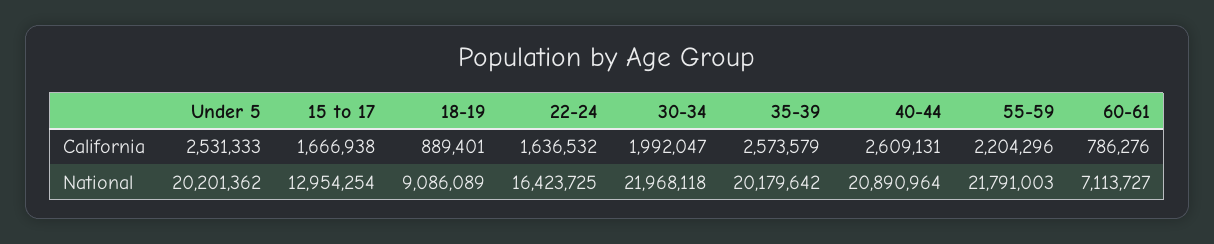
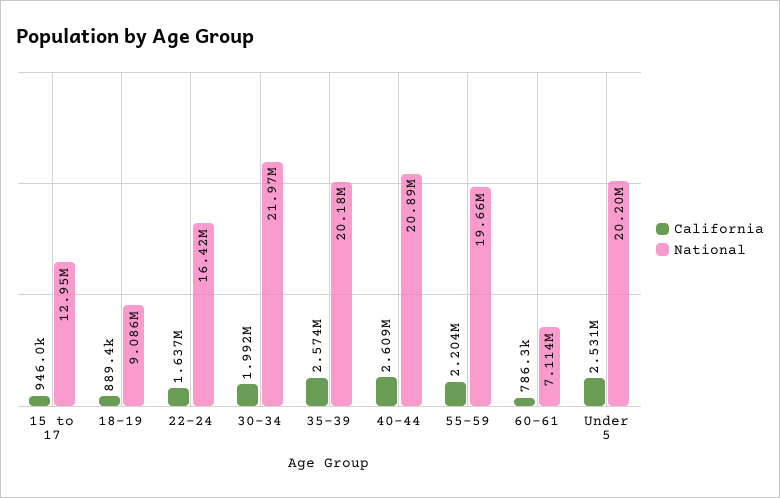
  {
    "California": {
      "Under 5": 2531333,
-     "15 to 17": 1666938,
+     "15 to 17": 946000,
      "18-19": 889401,
      "22-24": 1636532,
      "30-34": 1992047,
      "35-39": 2573579,
      "40-44": 2609131,
      "55-59": 2204296,
      "60-61": 786276
    },
    "National": {
      "Under 5": 20201362,
      "15 to 17": 12954254,
      "18-19": 9086089,
      "22-24": 16423725,
      "30-34": 21968118,
      "35-39": 20179642,
      "40-44": 20890964,
-     "55-59": 21791003,
+     "55-59": 19660000,
      "60-61": 7113727
    }
  }

